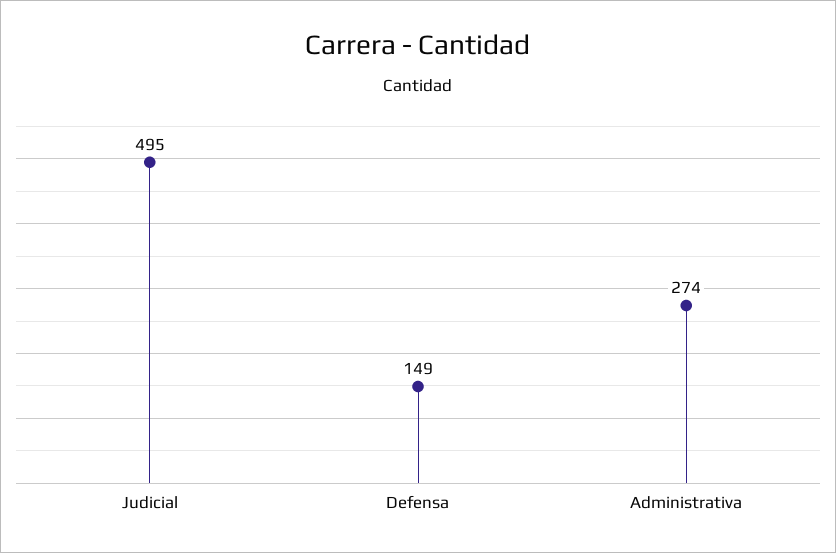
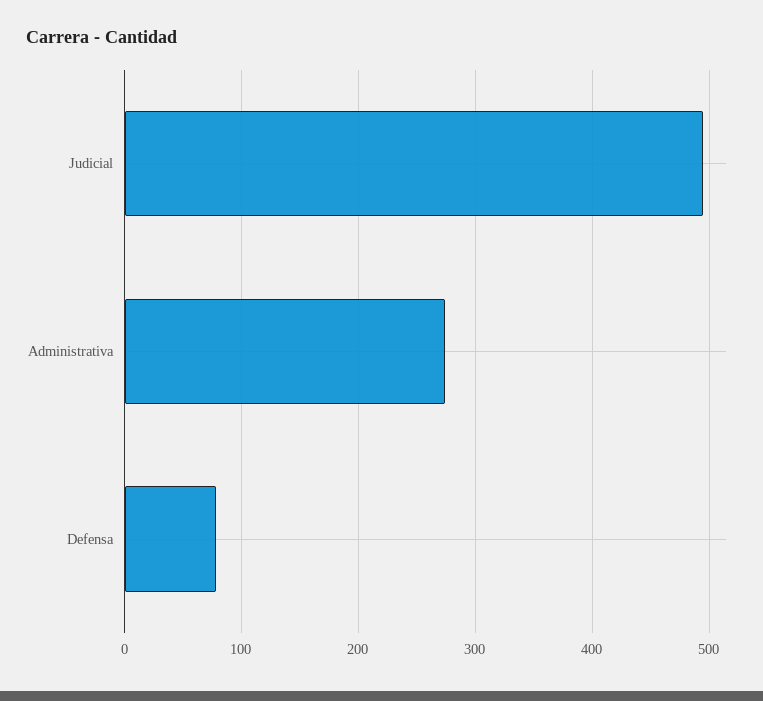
  {
    "Judicial": 495,
-   "Defensa": 149,
+   "Defensa": 80,
    "Administrativa": 274
  }

